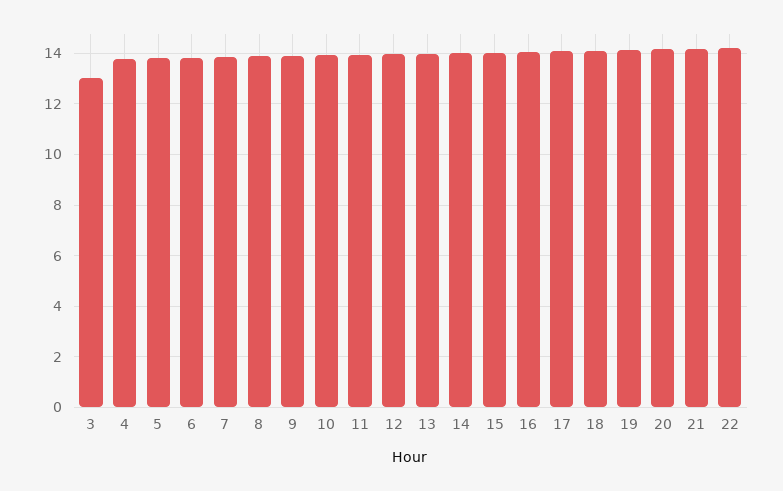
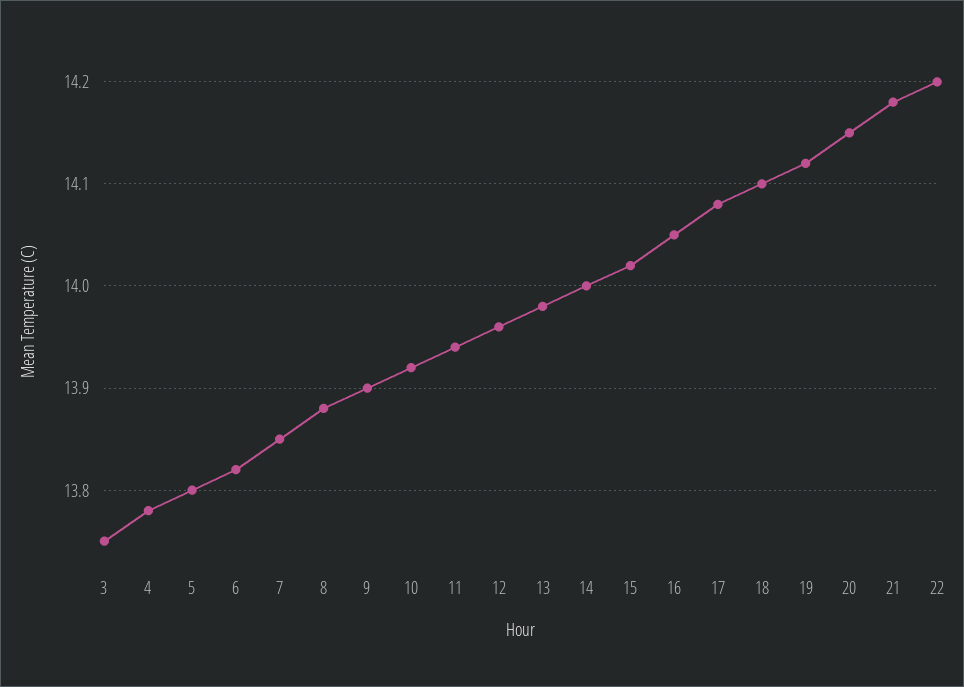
  {
-   "3": 13,
+   "3": 13.75,
    "4": 13.78,
    "5": 13.8,
    "6": 13.82,
    "7": 13.85,
    "8": 13.88,
    "9": 13.9,
    "10": 13.92,
    "11": 13.94,
    "12": 13.96,
    "13": 13.98,
    "14": 14,
    "15": 14.02,
    "16": 14.05,
    "17": 14.08,
    "18": 14.1,
    "19": 14.12,
    "20": 14.15,
    "21": 14.18,
    "22": 14.2
  }

